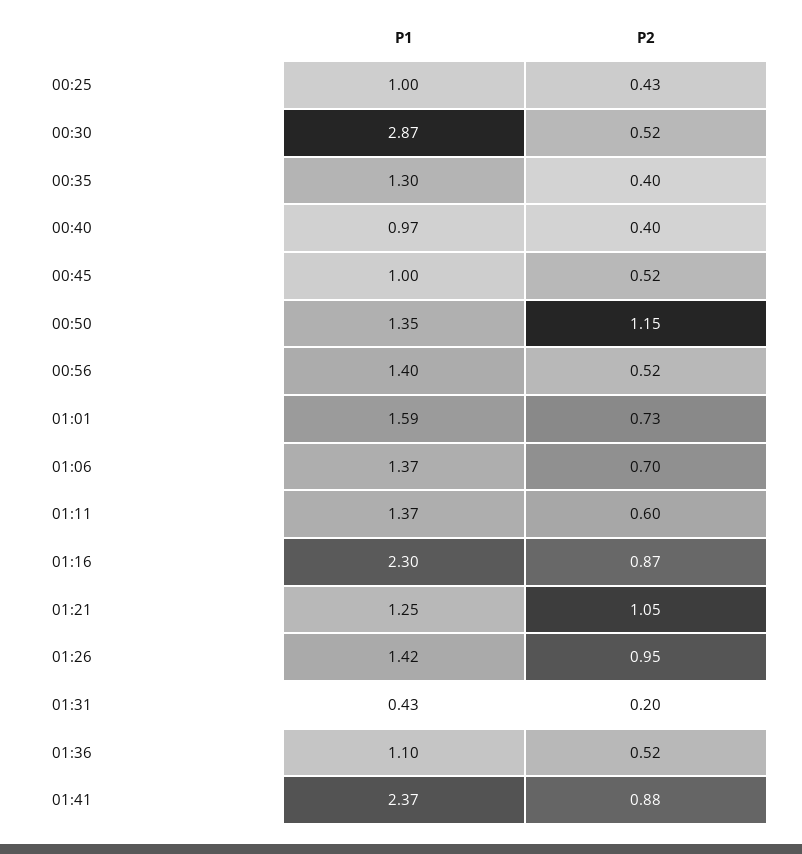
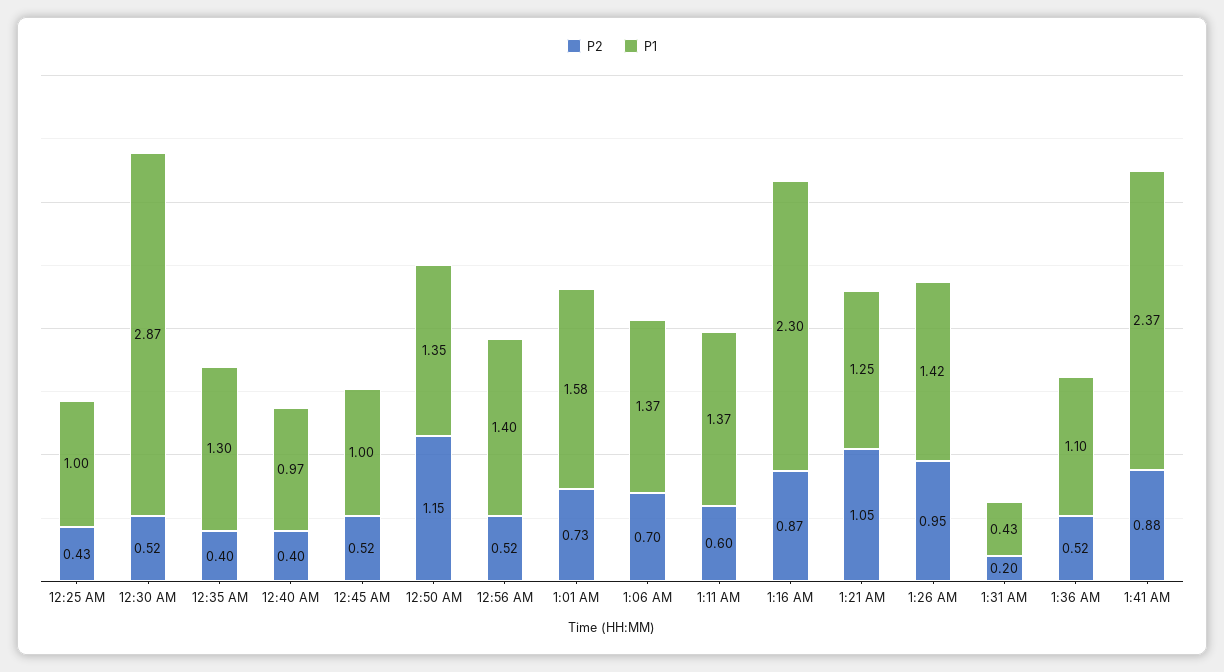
  {
    "P1": {
      "00:25": 1,
      "00:30": 2.87,
      "00:35": 1.3,
      "00:40": 0.97,
      "00:45": 1,
      "00:50": 1.35,
      "00:56": 1.4,
-     "01:01": 1.59,
+     "01:01": 1.58,
      "01:06": 1.37,
      "01:11": 1.37,
      "01:16": 2.3,
      "01:21": 1.25,
      "01:26": 1.42,
      "01:31": 0.43,
      "01:36": 1.1,
      "01:41": 2.37
    },
    "P2": {
      "00:25": 0.43,
      "00:30": 0.52,
      "00:35": 0.4,
      "00:40": 0.4,
      "00:45": 0.52,
      "00:50": 1.15,
      "00:56": 0.52,
      "01:01": 0.73,
      "01:06": 0.7,
      "01:11": 0.6,
      "01:16": 0.87,
      "01:21": 1.05,
      "01:26": 0.95,
      "01:31": 0.2,
      "01:36": 0.52,
      "01:41": 0.88
    }
  }

